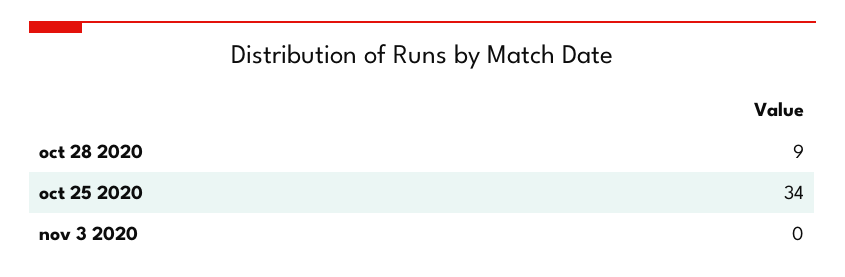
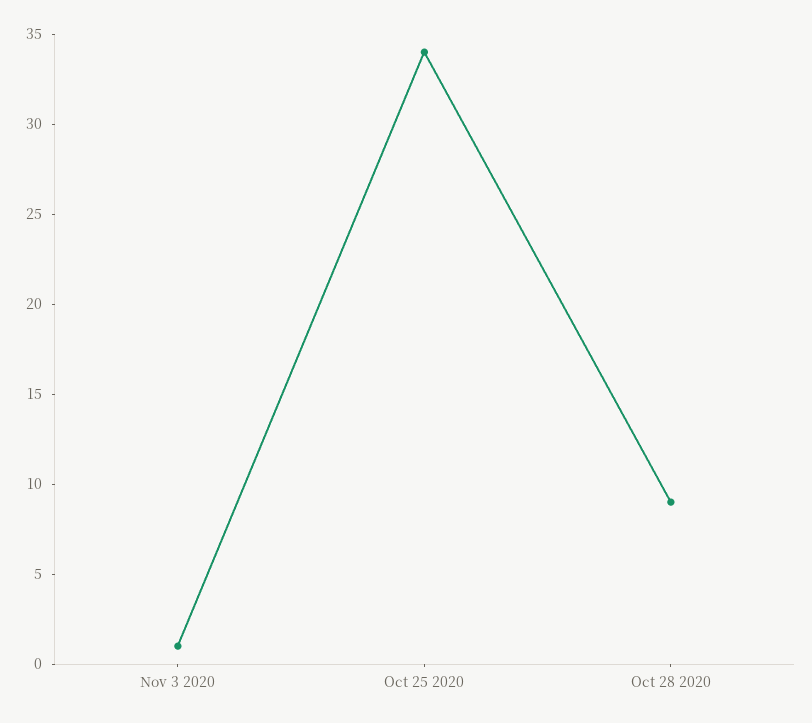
  {
    "oct 28 2020": 9,
    "oct 25 2020": 34,
-   "nov 3 2020": 0
+   "nov 3 2020": 1
  }

